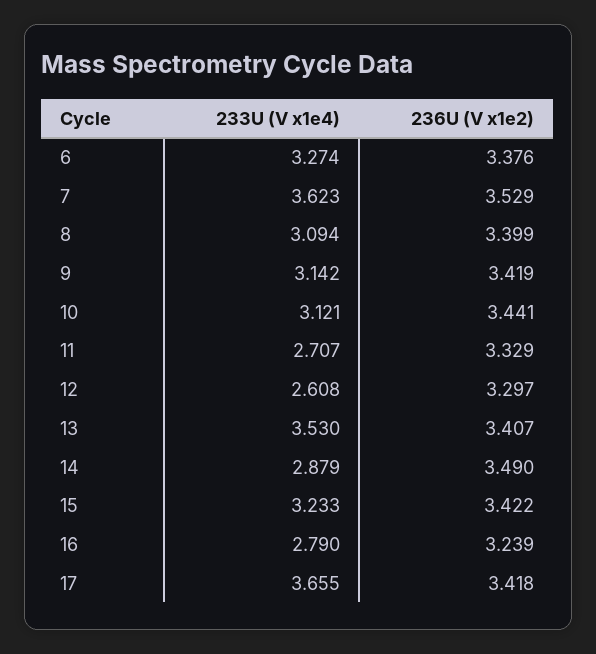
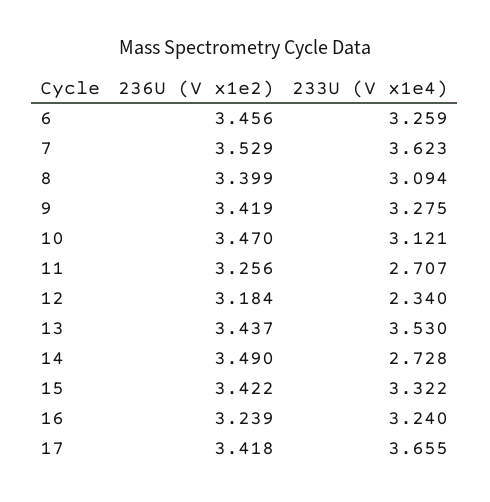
  {
    "233U (V x1e4)": {
-     "6": 3.274,
+     "6": 3.259,
      "7": 3.623,
      "8": 3.094,
-     "9": 3.142,
+     "9": 3.275,
      "10": 3.121,
      "11": 2.707,
-     "12": 2.608,
+     "12": 2.34,
      "13": 3.53,
-     "14": 2.879,
+     "14": 2.728,
-     "15": 3.233,
+     "15": 3.322,
-     "16": 2.79,
+     "16": 3.24,
      "17": 3.655
    },
    "236U (V x1e2)": {
-     "6": 3.376,
+     "6": 3.456,
      "7": 3.529,
      "8": 3.399,
      "9": 3.419,
-     "10": 3.441,
+     "10": 3.47,
-     "11": 3.329,
+     "11": 3.256,
-     "12": 3.297,
+     "12": 3.184,
-     "13": 3.407,
+     "13": 3.437,
      "14": 3.49,
      "15": 3.422,
      "16": 3.239,
      "17": 3.418
    }
  }

